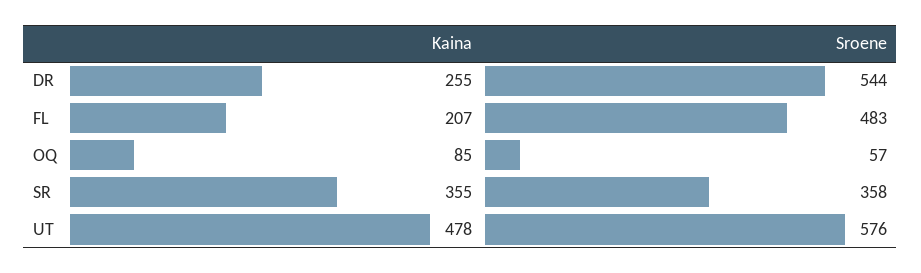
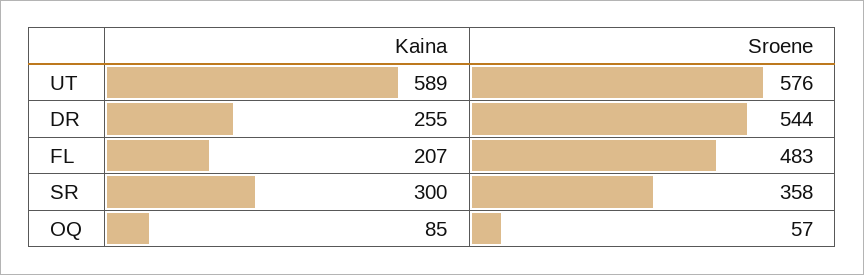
  {
    "Kaina": {
      "DR": 255,
      "FL": 207,
      "OQ": 85,
-     "SR": 355,
+     "SR": 300,
-     "UT": 478
+     "UT": 589
    },
    "Sroene": {
      "DR": 544,
      "FL": 483,
      "OQ": 57,
      "SR": 358,
      "UT": 576
    }
  }

